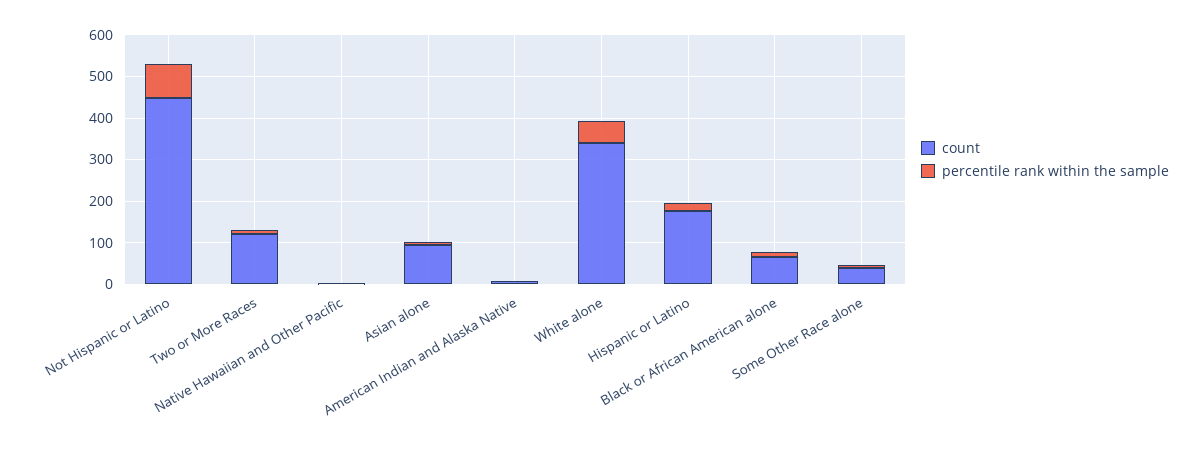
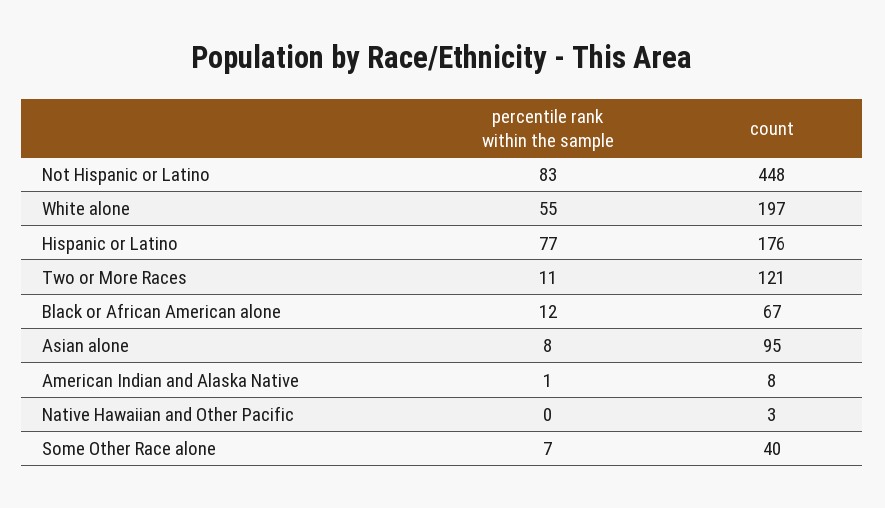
  {
    "count": {
      "Not Hispanic or Latino": 448,
      "Two or More Races": 121,
      "Native Hawaiian and Other Pacific": 3,
      "Asian alone": 95,
      "American Indian and Alaska Native": 8,
-     "White alone": 340,
+     "White alone": 197,
      "Hispanic or Latino": 176,
      "Black or African American alone": 67,
      "Some Other Race alone": 40
    },
    "percentile rank within the sample": {
      "Not Hispanic or Latino": 83,
      "Two or More Races": 11,
      "Native Hawaiian and Other Pacific": 0,
      "Asian alone": 8,
      "American Indian and Alaska Native": 1,
      "White alone": 55,
-     "Hispanic or Latino": 20,
+     "Hispanic or Latino": 77,
      "Black or African American alone": 12,
      "Some Other Race alone": 7
    }
  }

